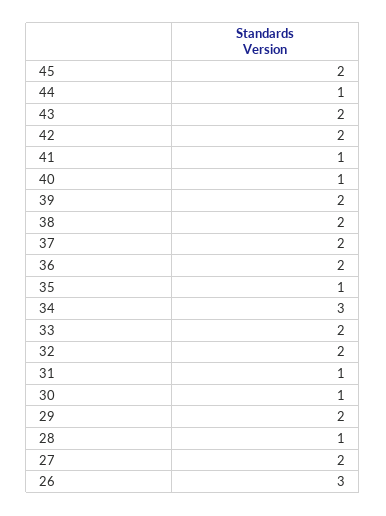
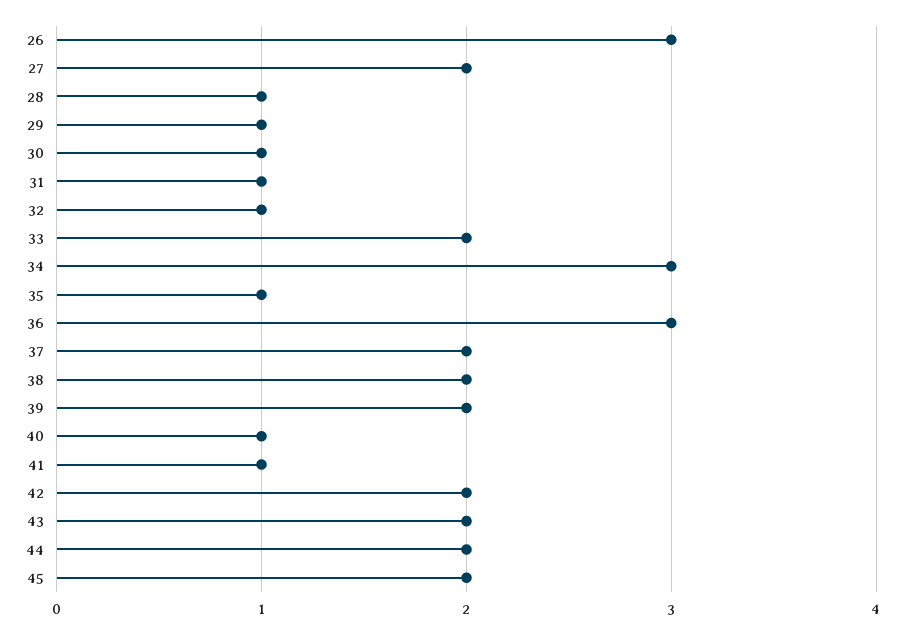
  {
    "45": 2,
-   "44": 1,
+   "44": 2,
    "43": 2,
    "42": 2,
    "41": 1,
    "40": 1,
    "39": 2,
    "38": 2,
    "37": 2,
-   "36": 2,
+   "36": 3,
    "35": 1,
    "34": 3,
    "33": 2,
-   "32": 2,
+   "32": 1,
    "31": 1,
    "30": 1,
-   "29": 2,
+   "29": 1,
    "28": 1,
    "27": 2,
    "26": 3
  }

